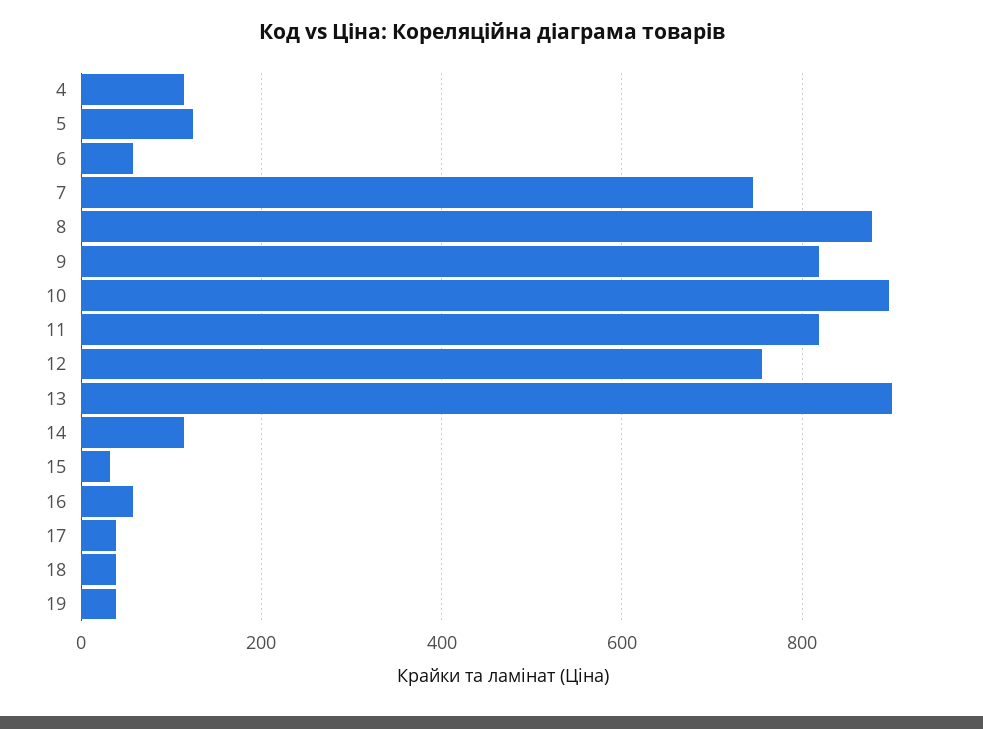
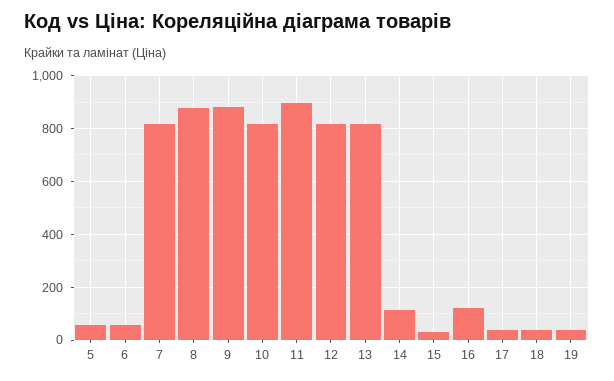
  {
-   "4": 120,
-   "5": 120,
+   "5": 50,
    "6": 60,
-   "7": 740,
+   "7": 825,
    "8": 880,
-   "9": 820,
+   "9": 875,
-   "10": 900,
+   "10": 825,
-   "11": 820,
+   "11": 900,
-   "12": 760,
+   "12": 825,
-   "13": 900,
+   "13": 825,
    "14": 120,
    "15": 40,
-   "16": 60,
+   "16": 125,
    "17": 40,
    "18": 40,
    "19": 40
  }

